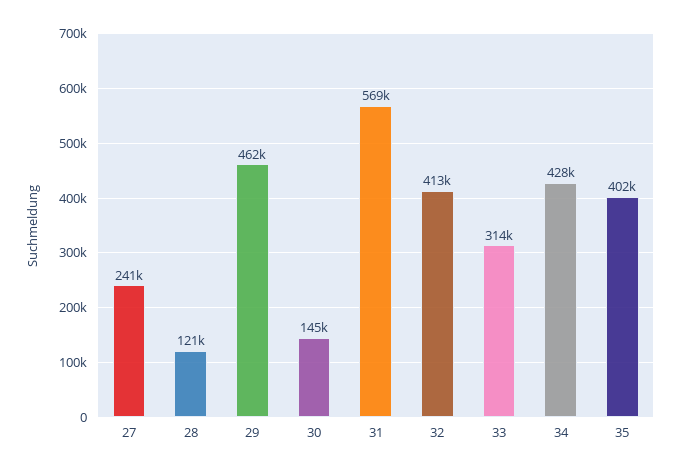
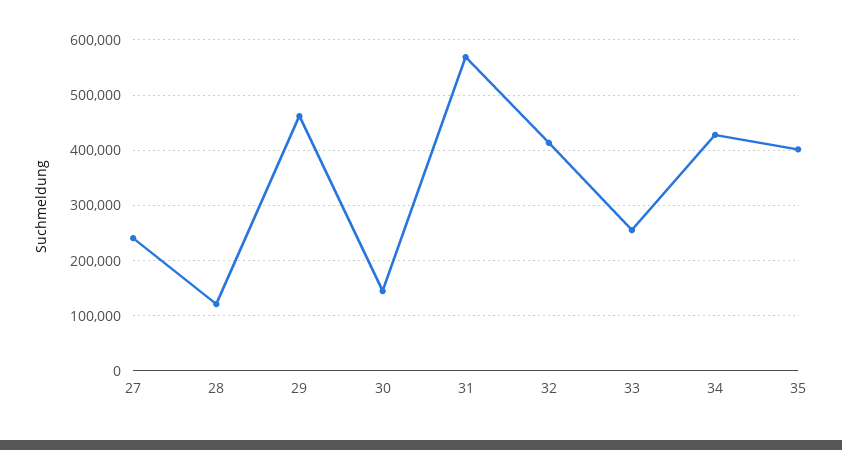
  {
    "27": 241000,
    "28": 121000,
    "29": 462000,
    "30": 145000,
    "31": 569000,
    "32": 413000,
-   "33": 314000,
+   "33": 260000,
    "34": 428000,
    "35": 402000
  }

